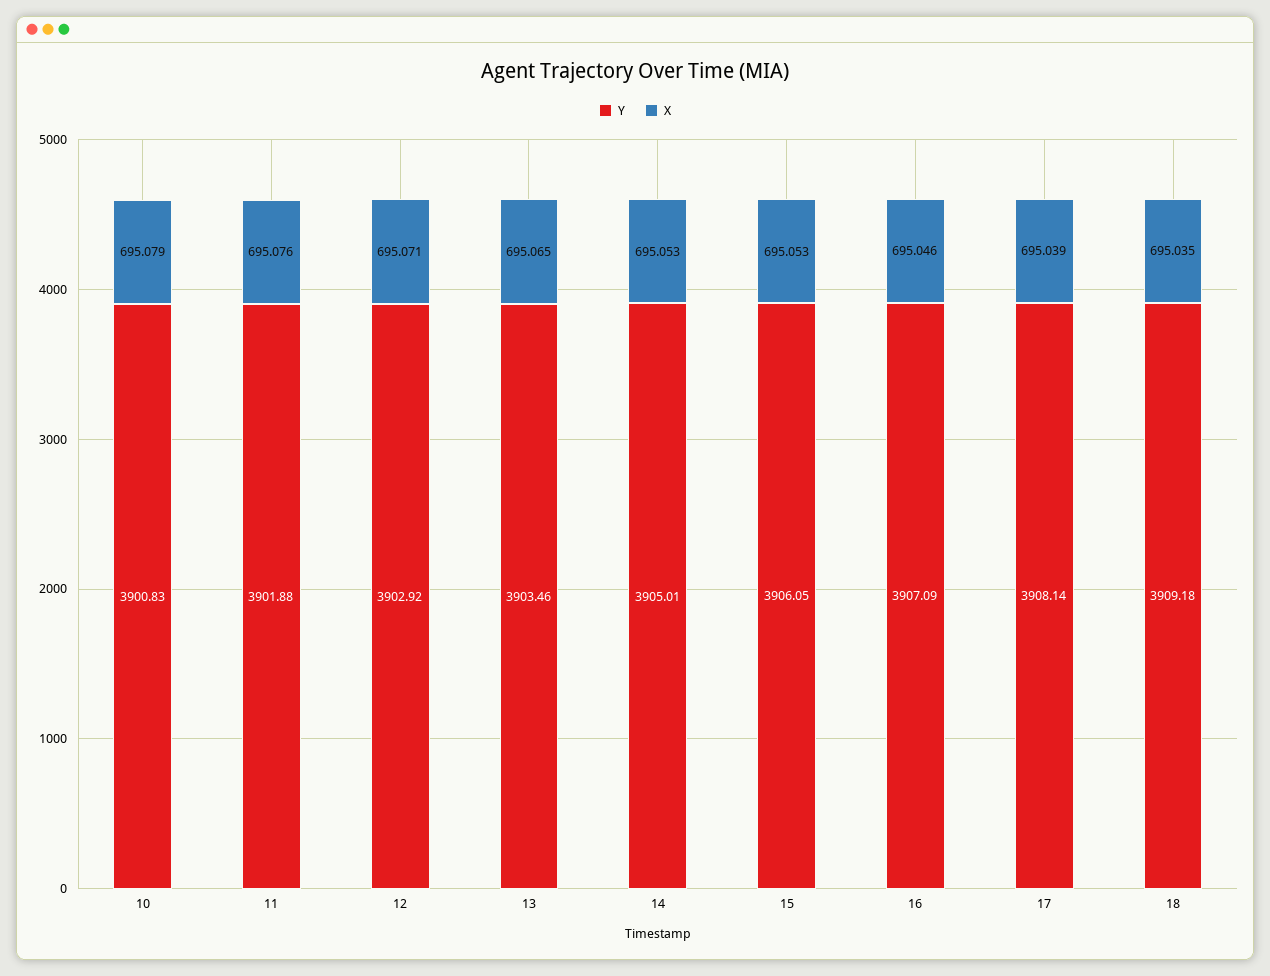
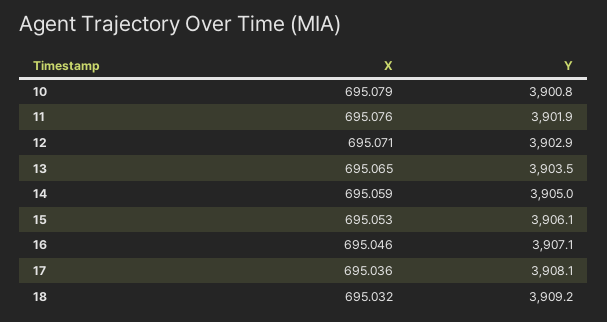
  {
    "Y": {
      "10": 3900.83,
      "11": 3901.88,
      "12": 3902.92,
      "13": 3903.46,
      "14": 3905.01,
      "15": 3906.05,
      "16": 3907.09,
      "17": 3908.14,
      "18": 3909.18
    },
    "X": {
      "10": 695.079,
      "11": 695.076,
      "12": 695.071,
      "13": 695.065,
-     "14": 695.053,
+     "14": 695.059,
      "15": 695.053,
      "16": 695.046,
-     "17": 695.039,
+     "17": 695.036,
-     "18": 695.035
+     "18": 695.032
    }
  }

